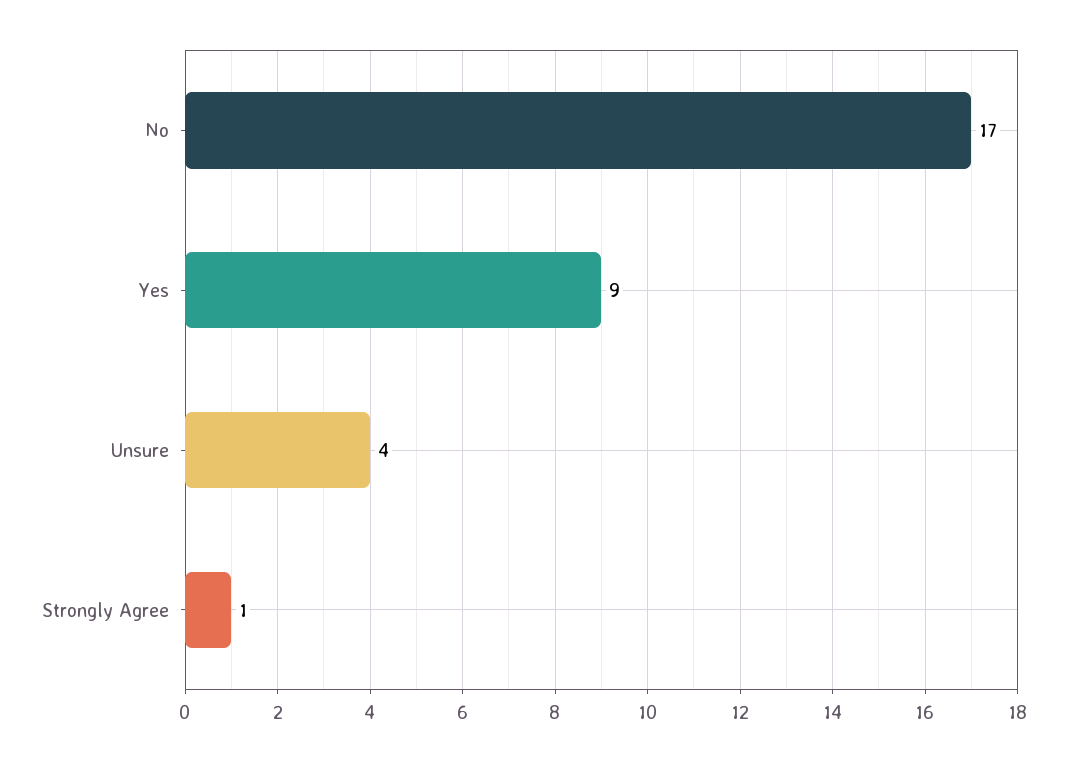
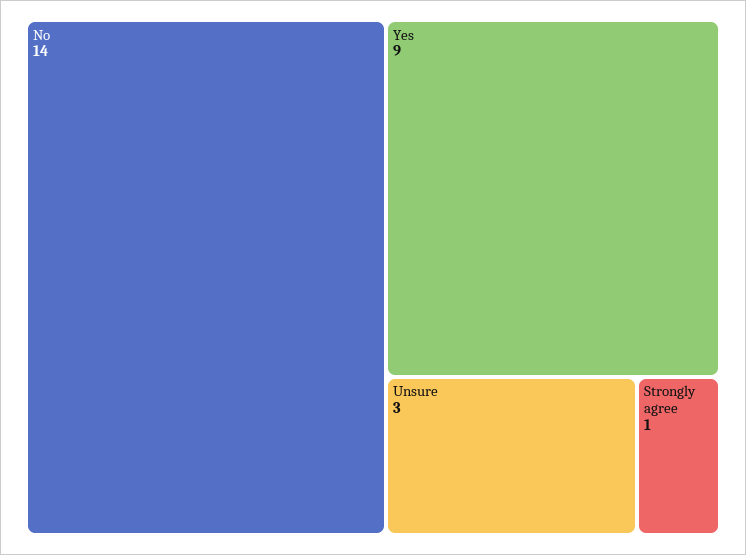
  {
-   "No": 17,
+   "No": 14,
    "Yes": 9,
-   "Unsure": 4,
+   "Unsure": 3,
    "Strongly Agree": 1
  }

